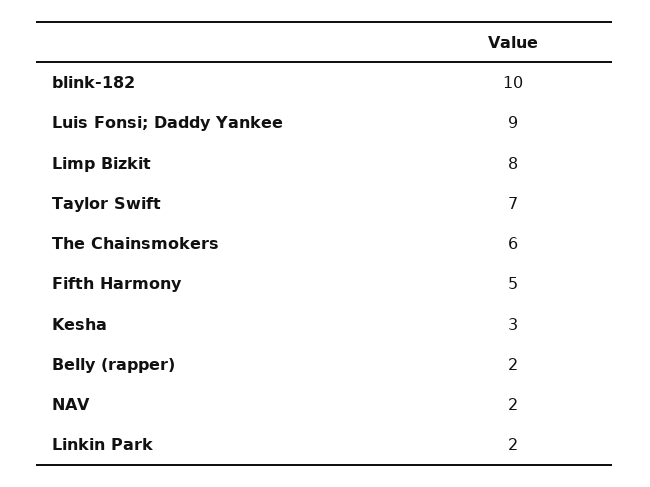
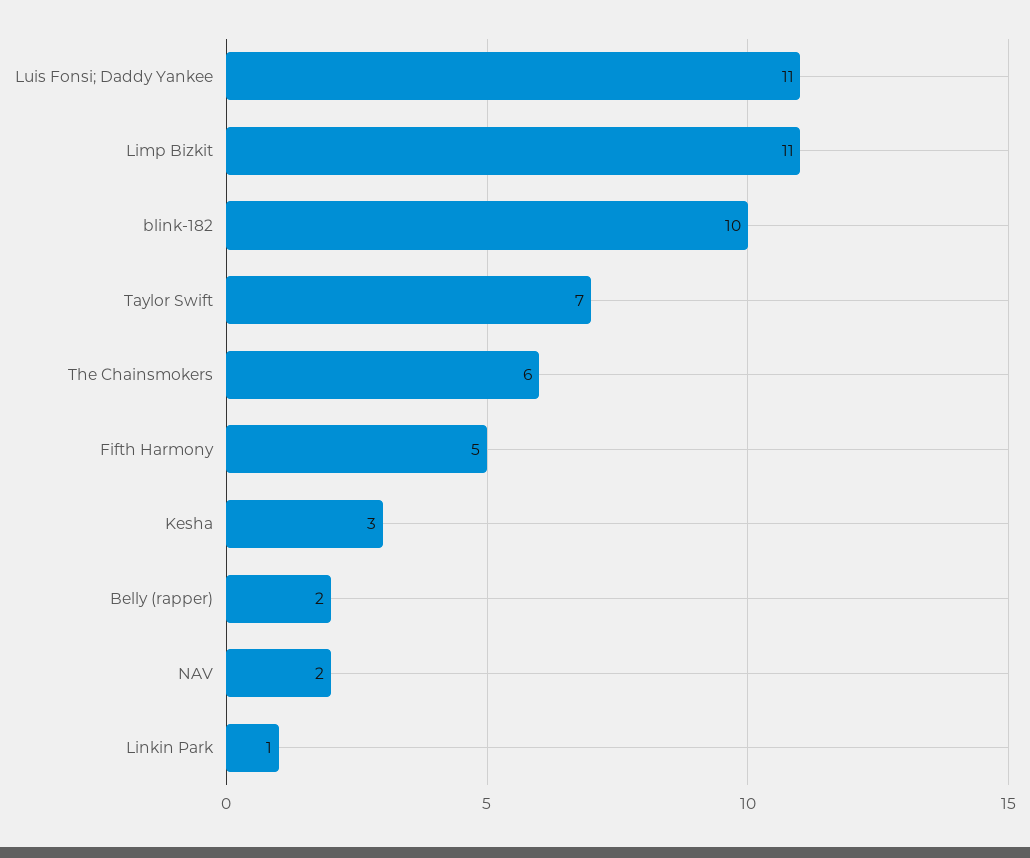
  {
    "blink-182": 10,
-   "Luis Fonsi; Daddy Yankee": 9,
+   "Luis Fonsi; Daddy Yankee": 11,
-   "Limp Bizkit": 8,
+   "Limp Bizkit": 11,
    "Taylor Swift": 7,
    "The Chainsmokers": 6,
    "Fifth Harmony": 5,
    "Kesha": 3,
    "Belly (rapper)": 2,
    "NAV": 2,
-   "Linkin Park": 2
+   "Linkin Park": 1
  }

